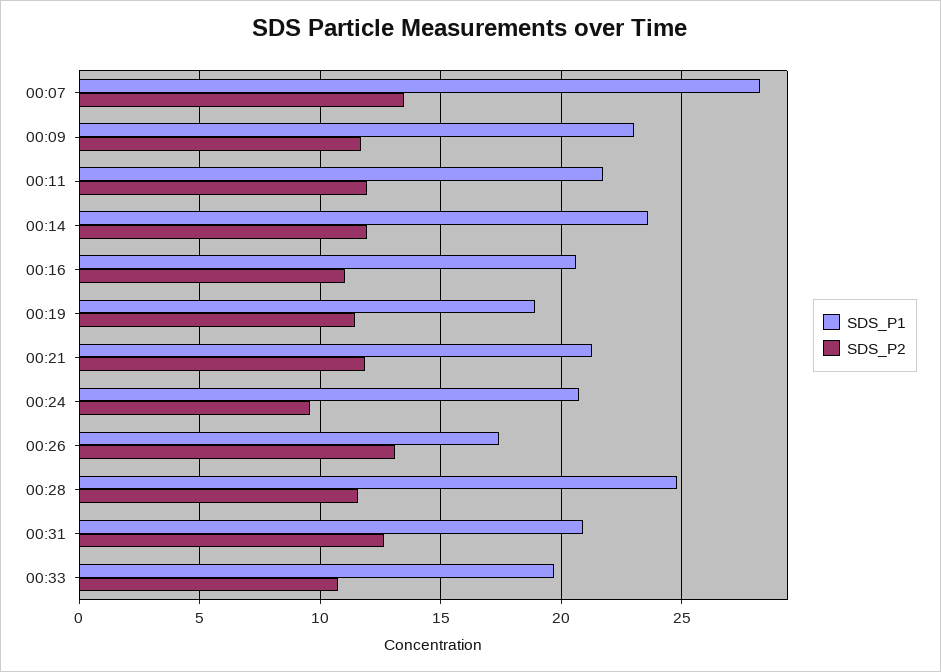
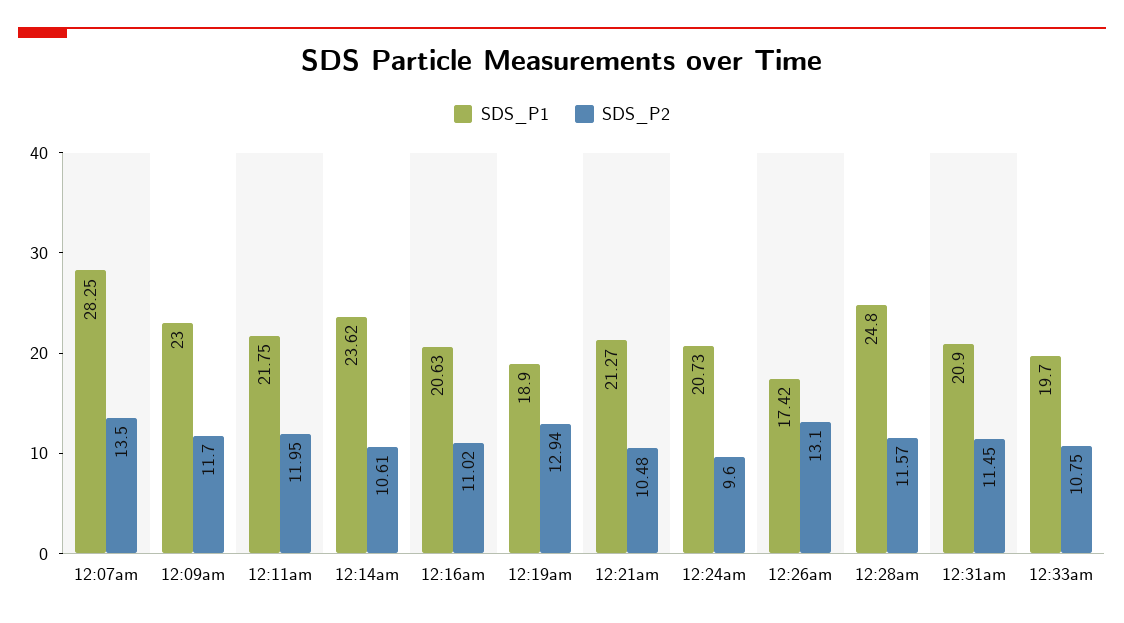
  {
    "SDS_P1": {
      "00:07": 28.25,
      "00:09": 23,
      "00:11": 21.75,
      "00:14": 23.62,
      "00:16": 20.63,
      "00:19": 18.9,
      "00:21": 21.27,
      "00:24": 20.73,
      "00:26": 17.42,
      "00:28": 24.8,
      "00:31": 20.9,
      "00:33": 19.7
    },
    "SDS_P2": {
      "00:07": 13.5,
      "00:09": 11.7,
      "00:11": 11.95,
-     "00:14": 12,
+     "00:14": 10.61,
      "00:16": 11.02,
-     "00:19": 11.5,
+     "00:19": 12.94,
-     "00:21": 12,
+     "00:21": 10.48,
      "00:24": 9.6,
      "00:26": 13.1,
      "00:28": 11.57,
-     "00:31": 12.5,
+     "00:31": 11.45,
      "00:33": 10.75
    }
  }

